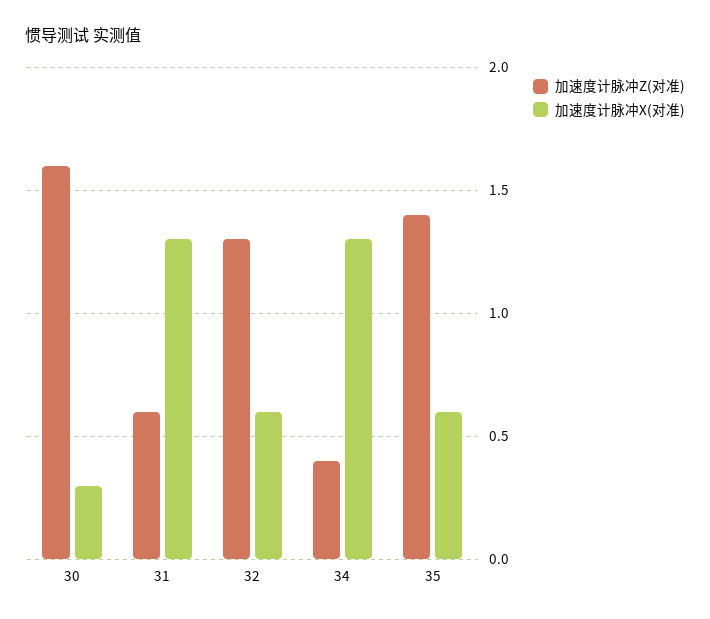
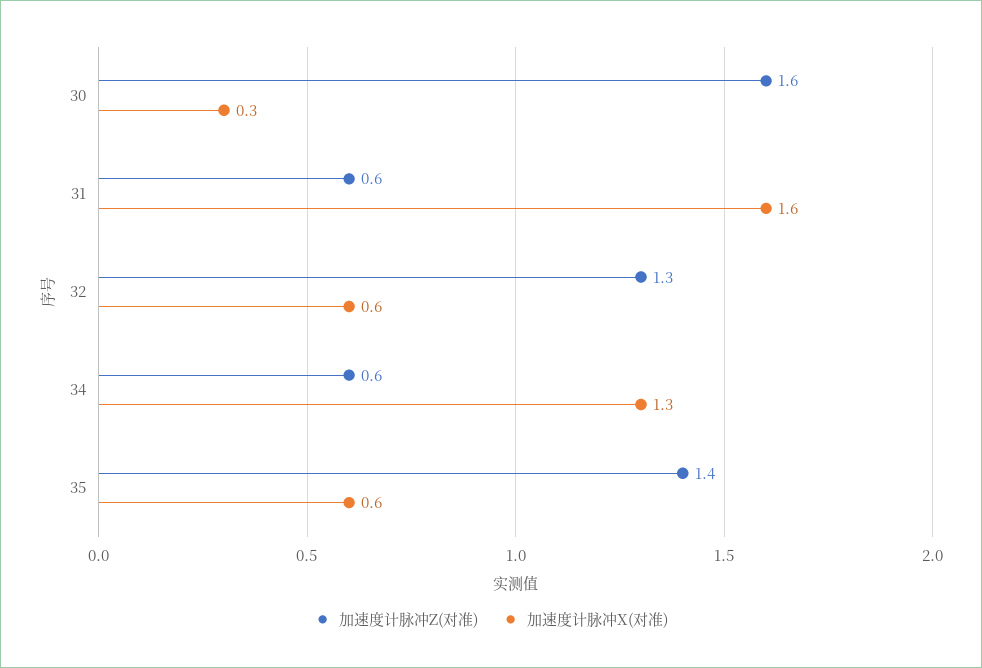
  {
    "加速度计脉冲Z(对准)": {
      "30": 1.6,
      "31": 0.6,
      "32": 1.3,
-     "34": 0.4,
+     "34": 0.6,
      "35": 1.4
    },
    "加速度计脉冲X(对准)": {
      "30": 0.3,
-     "31": 1.3,
+     "31": 1.6,
      "32": 0.6,
      "34": 1.3,
      "35": 0.6
    }
  }

